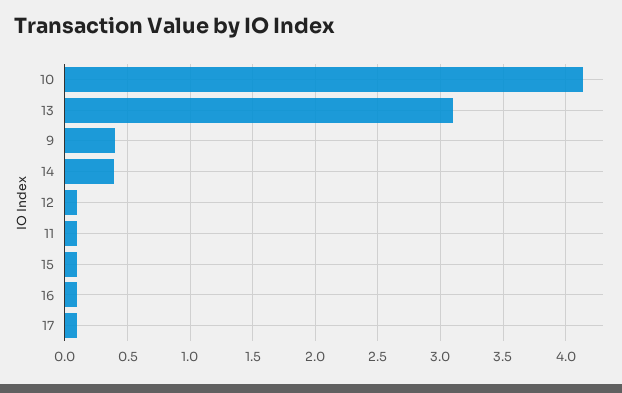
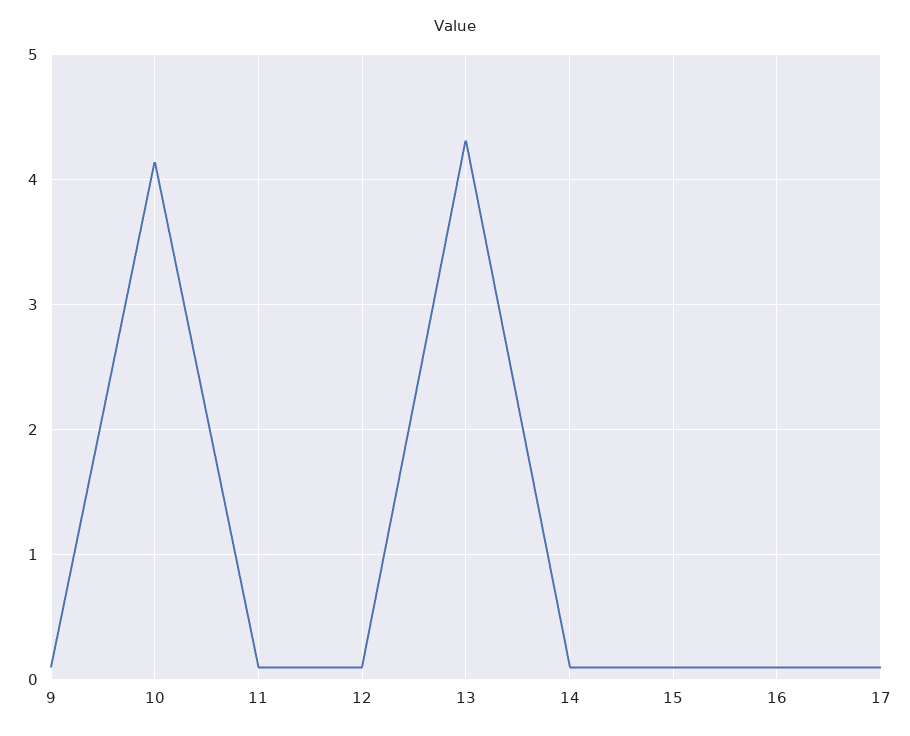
  {
    "10": 4.15,
-   "13": 3.1,
+   "13": 4.3,
-   "9": 0.4,
+   "9": 0.1,
-   "14": 0.4,
+   "14": 0.1,
    "12": 0.1,
    "11": 0.1,
    "15": 0.1,
    "16": 0.1,
    "17": 0.1
  }

